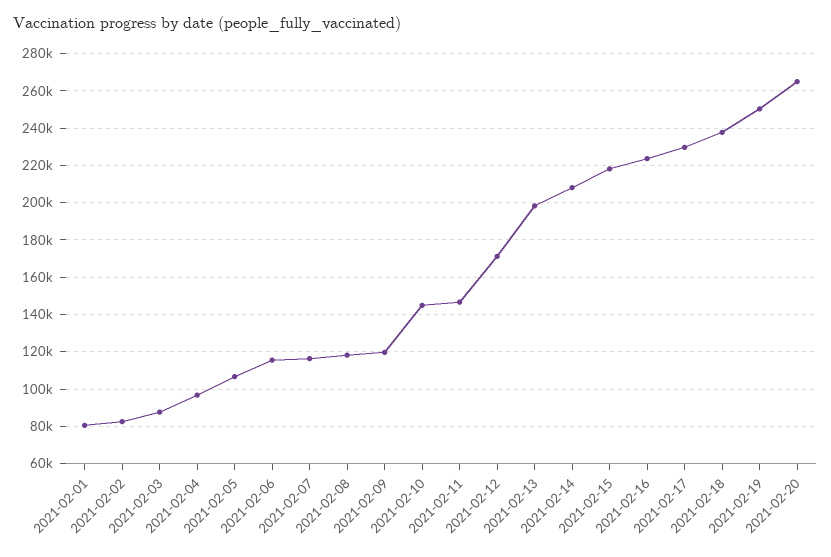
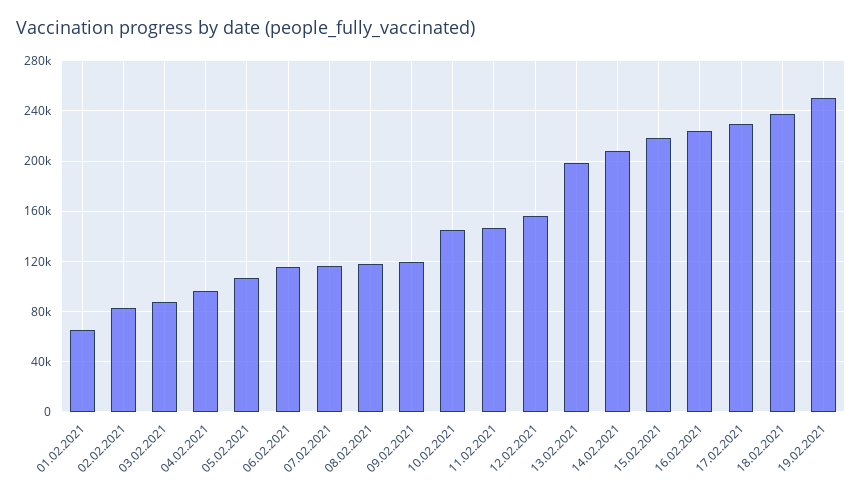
  {
-   "2021-02-01": 80000,
+   "2021-02-01": 65000,
    "2021-02-02": 80000,
    "2021-02-03": 90000,
    "2021-02-04": 95000,
    "2021-02-05": 105000,
    "2021-02-06": 115000,
    "2021-02-07": 115000,
    "2021-02-08": 120000,
    "2021-02-09": 120000,
    "2021-02-10": 145000,
    "2021-02-11": 145000,
-   "2021-02-12": 170000,
+   "2021-02-12": 155000,
    "2021-02-13": 200000,
    "2021-02-14": 210000,
    "2021-02-15": 220000,
    "2021-02-16": 225000,
    "2021-02-17": 230000,
    "2021-02-18": 240000,
-   "2021-02-19": 250000,
+   "2021-02-19": 250000
-   "2021-02-20": 265000
  }

